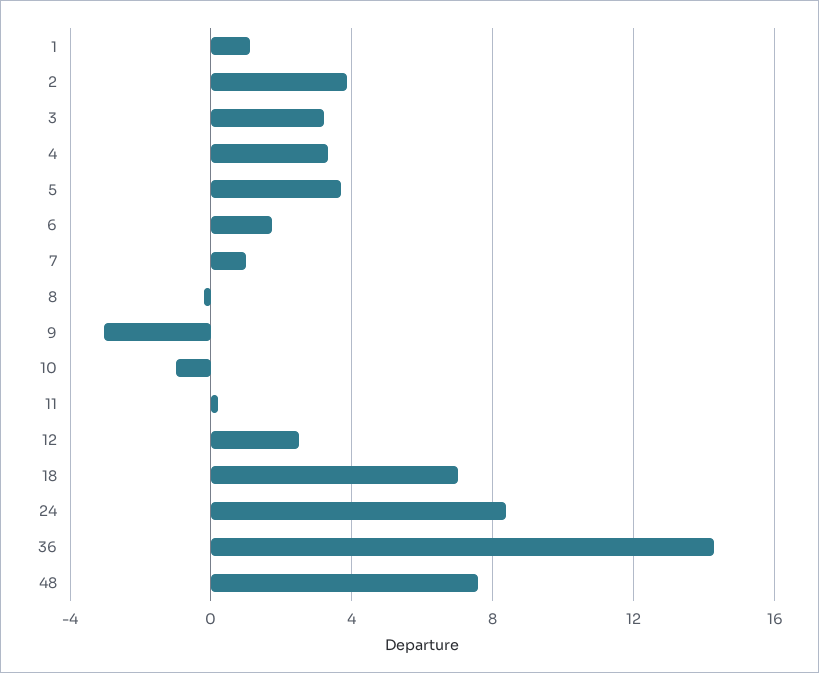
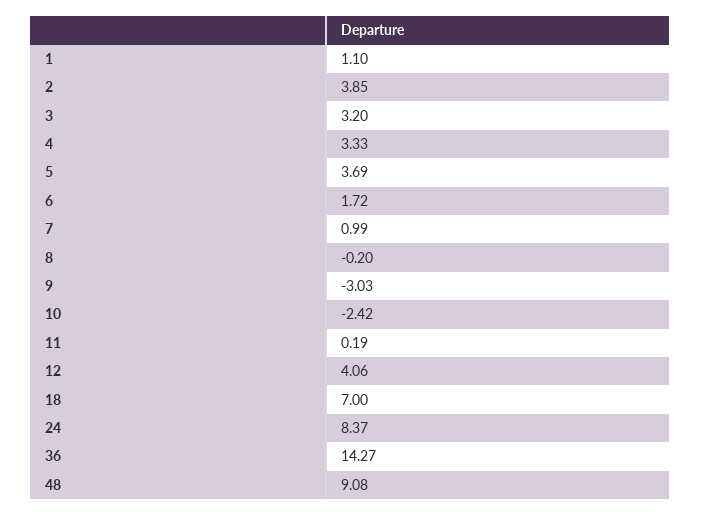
  {
    "1": 1.1,
    "2": 3.85,
    "3": 3.2,
    "4": 3.33,
    "5": 3.69,
    "6": 1.72,
    "7": 0.99,
    "8": -0.2,
    "9": -3.03,
-   "10": -1,
+   "10": -2.42,
    "11": 0.19,
-   "12": 2.5,
+   "12": 4.06,
    "18": 7,
    "24": 8.37,
    "36": 14.27,
-   "48": 7.5
+   "48": 9.08
  }

